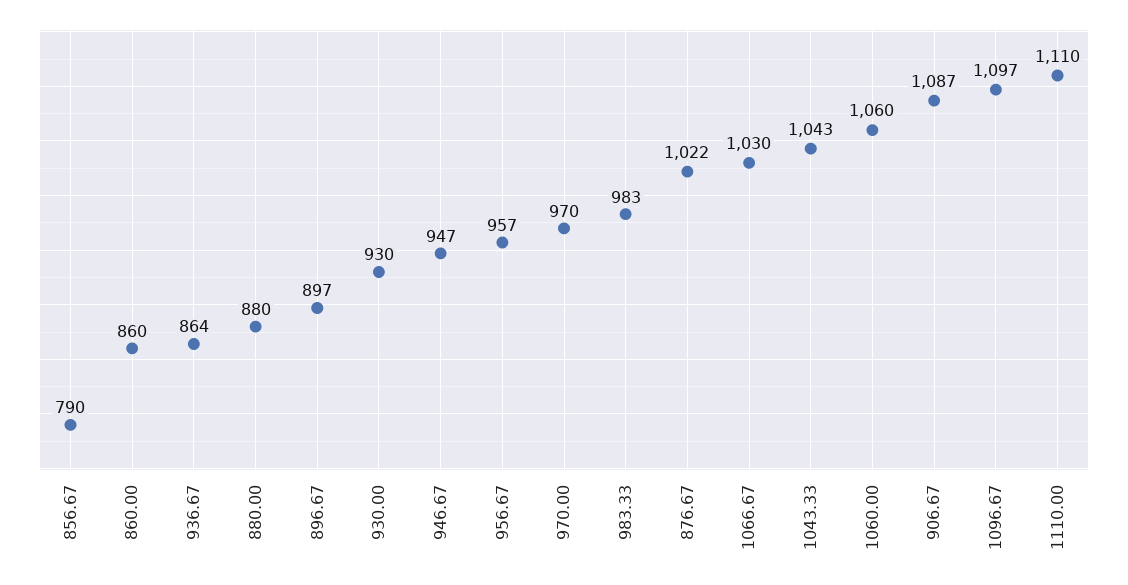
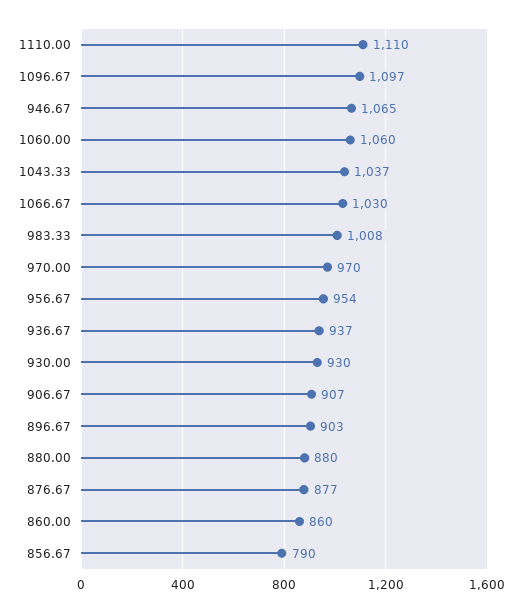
  {
    "856.67": 790,
    "860.00": 860,
-   "936.67": 864,
+   "936.67": 937,
    "880.00": 880,
-   "896.67": 897,
+   "896.67": 903,
    "930.00": 930,
-   "946.67": 947,
+   "946.67": 1065,
-   "956.67": 957,
+   "956.67": 954,
    "970.00": 970,
-   "983.33": 983,
+   "983.33": 1008,
-   "876.67": 1022,
+   "876.67": 877,
    "1066.67": 1030,
-   "1043.33": 1043,
+   "1043.33": 1037,
    "1060.00": 1060,
-   "906.67": 1087,
+   "906.67": 907,
    "1096.67": 1097,
    "1110.00": 1110
  }

